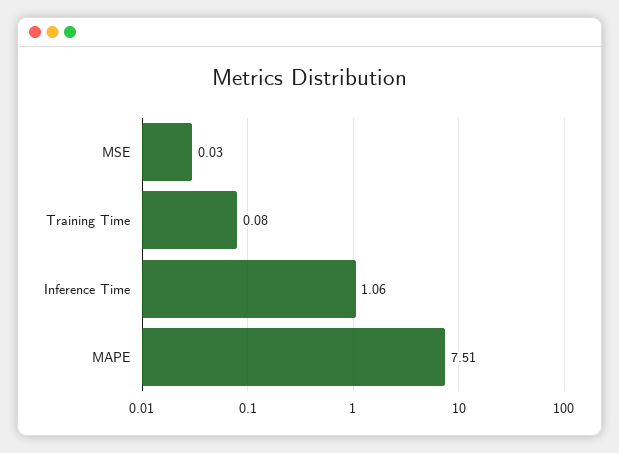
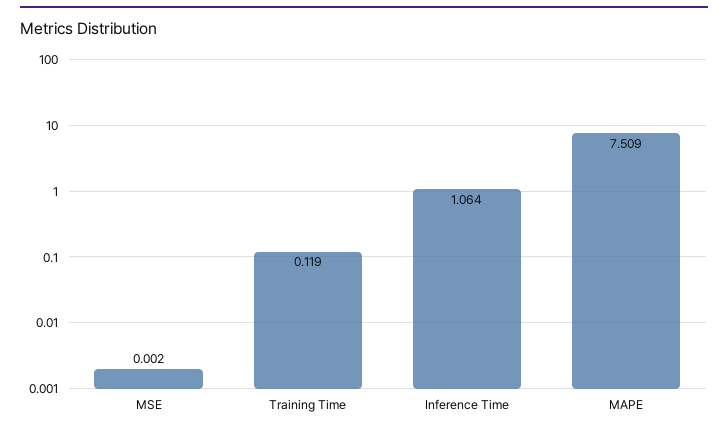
  {
-   "MSE": 0.03,
+   "MSE": 0.002,
-   "Training Time": 0.08,
+   "Training Time": 0.119,
    "Inference Time": 1.064,
    "MAPE": 7.509
  }

